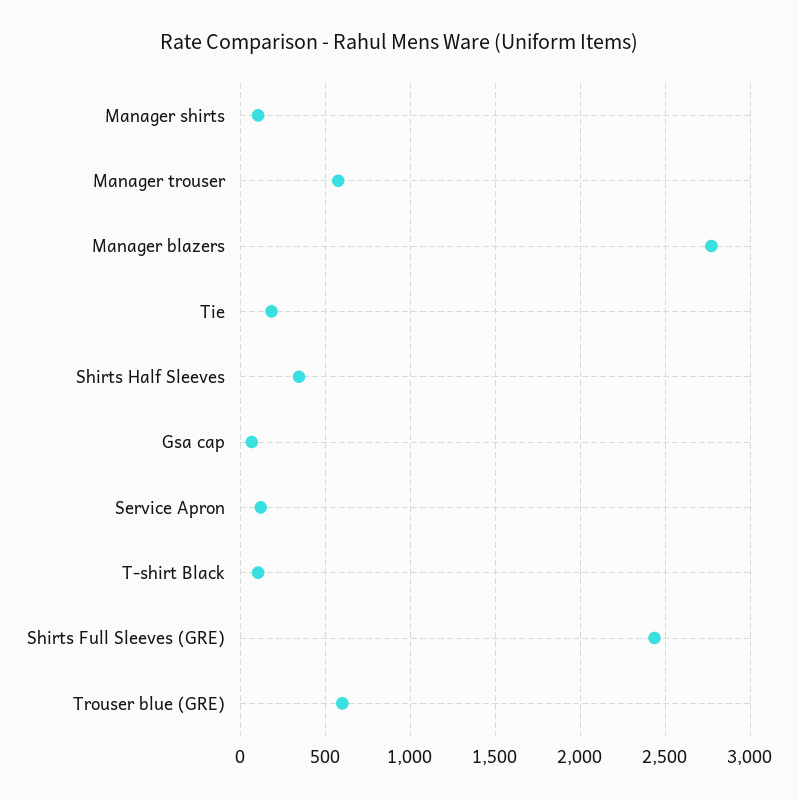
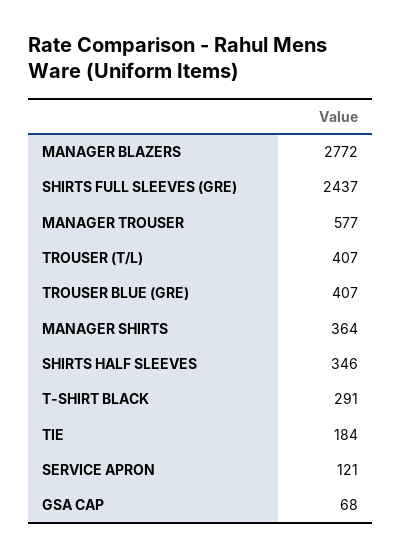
  {
-   "Manager shirts": 100,
+   "Manager shirts": 364,
    "Manager trouser": 577,
    "Manager blazers": 2772,
    "Tie": 184,
    "Shirts Half Sleeves": 346,
    "Gsa cap": 68,
    "Service Apron": 121,
-   "T-shirt Black": 100,
+   "T-shirt Black": 291,
    "Shirts Full Sleeves (GRE)": 2437,
-   "Trouser blue (GRE)": 600
+   "Trouser blue (GRE)": 407,
+   "TROUSER (T/L)": 407
  }

